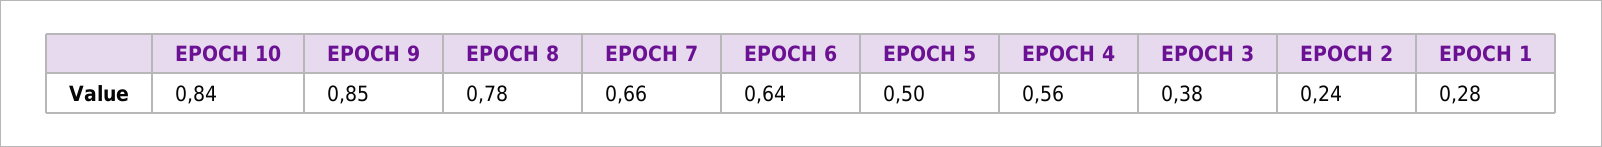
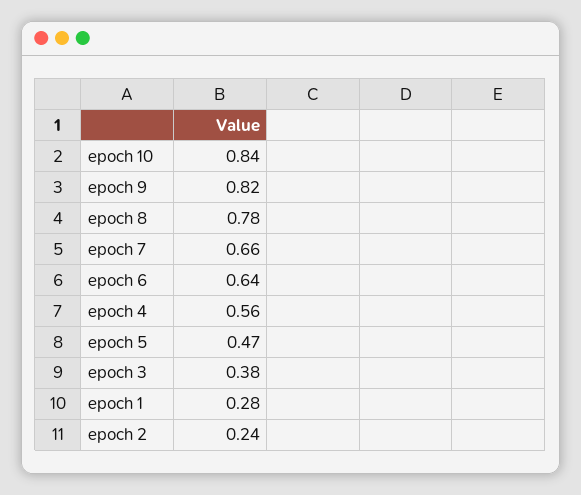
  {
    "EPOCH 10": 0.84,
-   "EPOCH 9": 0.85,
+   "EPOCH 9": 0.82,
    "EPOCH 8": 0.78,
    "EPOCH 7": 0.66,
    "EPOCH 6": 0.64,
-   "EPOCH 5": 0.5,
+   "EPOCH 5": 0.47,
    "EPOCH 4": 0.56,
    "EPOCH 3": 0.38,
    "EPOCH 2": 0.24,
    "EPOCH 1": 0.28
  }

